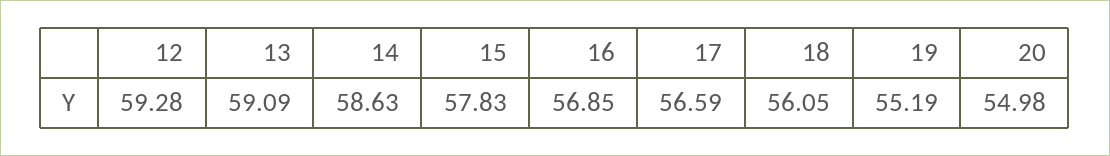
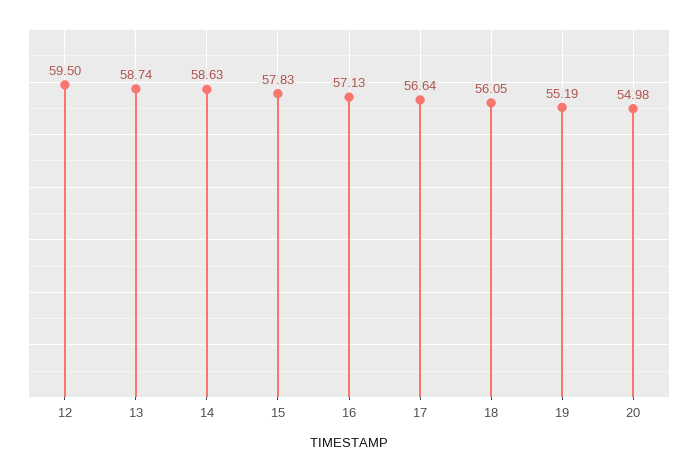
  {
-   "12": 59.28,
+   "12": 59.5,
-   "13": 59.09,
+   "13": 58.74,
    "14": 58.63,
    "15": 57.83,
-   "16": 56.85,
+   "16": 57.13,
-   "17": 56.59,
+   "17": 56.64,
    "18": 56.05,
    "19": 55.19,
    "20": 54.98
  }

